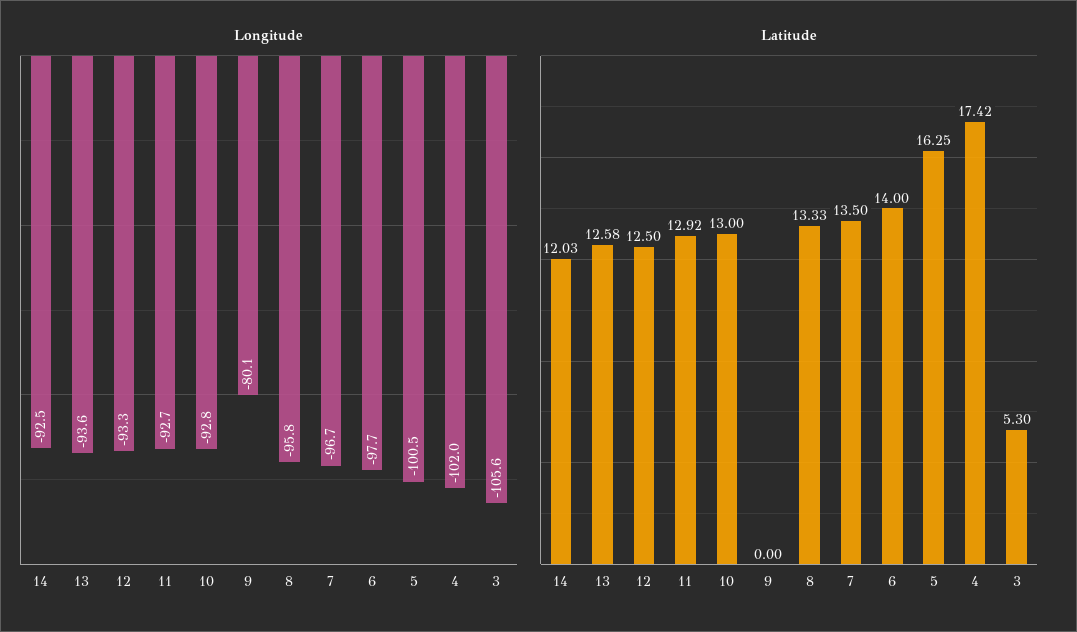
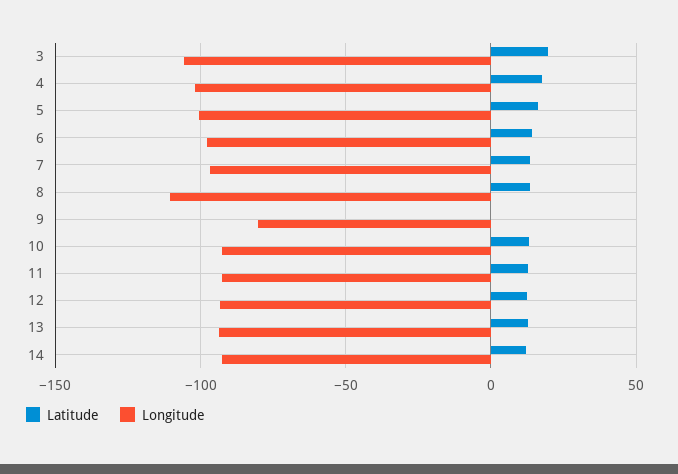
  {
    "Longitude": {
      "14": -92.5,
      "13": -93.6,
      "12": -93.3,
      "11": -92.7,
      "10": -92.8,
      "9": -80.1,
-     "8": -95.8,
+     "8": -110,
      "7": -96.7,
      "6": -97.7,
      "5": -100.5,
      "4": -102,
      "3": -105.6
    },
    "Latitude": {
      "14": 12.03,
      "13": 12.58,
      "12": 12.5,
      "11": 12.92,
      "10": 13,
      "9": 0,
      "8": 13.33,
      "7": 13.5,
      "6": 14,
      "5": 16.25,
      "4": 17.42,
-     "3": 5.3
+     "3": 20
    }
  }

